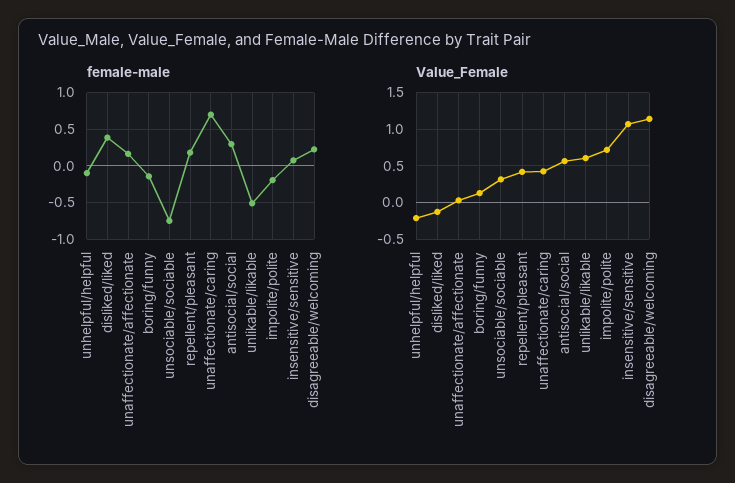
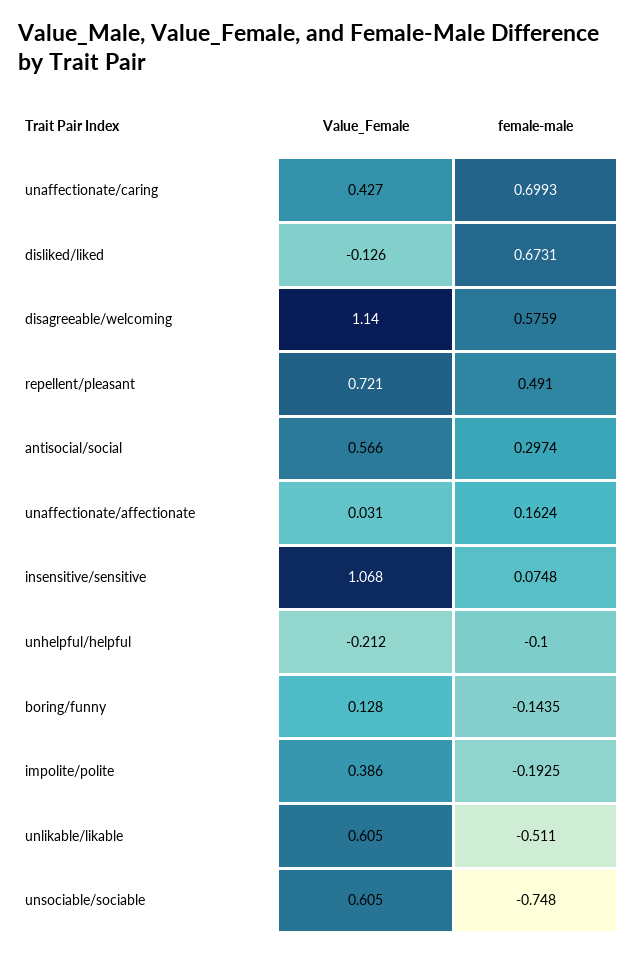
  {
    "female-male": {
      "unhelpful/helpful": -0.1,
-     "disliked/liked": 0.4,
+     "disliked/liked": 0.6731,
      "unaffectionate/affectionate": 0.1624,
      "boring/funny": -0.1435,
      "unsociable/sociable": -0.748,
-     "repellent/pleasant": 0.2,
+     "repellent/pleasant": 0.491,
      "unaffectionate/caring": 0.6993,
      "antisocial/social": 0.2974,
      "unlikable/likable": -0.511,
      "impolite/polite": -0.1925,
      "insensitive/sensitive": 0.0748,
-     "disagreeable/welcoming": 0.2
+     "disagreeable/welcoming": 0.5759
    },
    "Value_Female": {
      "unhelpful/helpful": -0.212,
      "disliked/liked": -0.126,
      "unaffectionate/affectionate": 0.031,
      "boring/funny": 0.128,
-     "unsociable/sociable": 0.3,
+     "unsociable/sociable": 0.605,
-     "repellent/pleasant": 0.4,
+     "repellent/pleasant": 0.721,
      "unaffectionate/caring": 0.427,
      "antisocial/social": 0.566,
      "unlikable/likable": 0.605,
-     "impolite/polite": 0.7,
+     "impolite/polite": 0.386,
      "insensitive/sensitive": 1.068,
      "disagreeable/welcoming": 1.14
    }
  }

